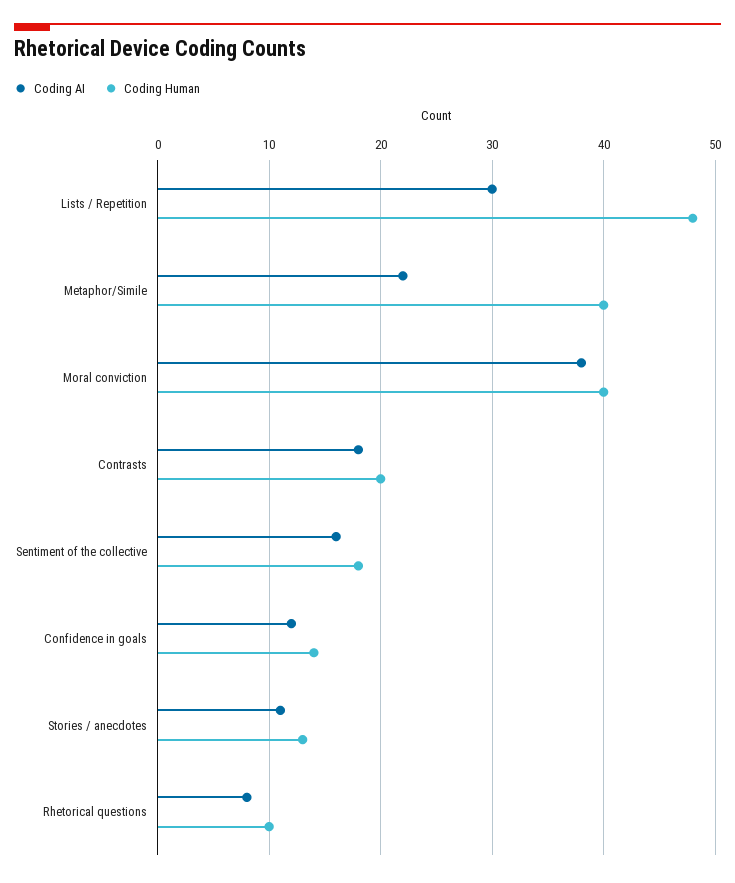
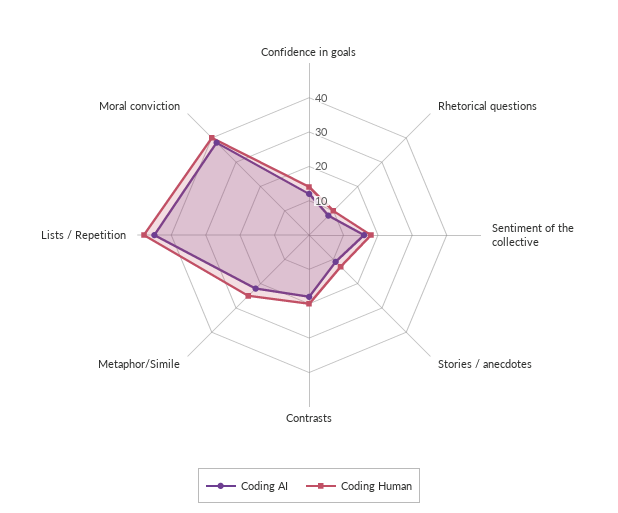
  {
    "Coding AI": {
-     "Lists / Repetition": 30,
+     "Lists / Repetition": 45,
      "Metaphor/Simile": 22,
      "Moral conviction": 38,
      "Contrasts": 18,
      "Sentiment of the collective": 16,
      "Confidence in goals": 12,
      "Stories / anecdotes": 11,
      "Rhetorical questions": 8
    },
    "Coding Human": {
      "Lists / Repetition": 48,
-     "Metaphor/Simile": 40,
+     "Metaphor/Simile": 25,
      "Moral conviction": 40,
      "Contrasts": 20,
      "Sentiment of the collective": 18,
      "Confidence in goals": 14,
      "Stories / anecdotes": 13,
      "Rhetorical questions": 10
    }
  }

